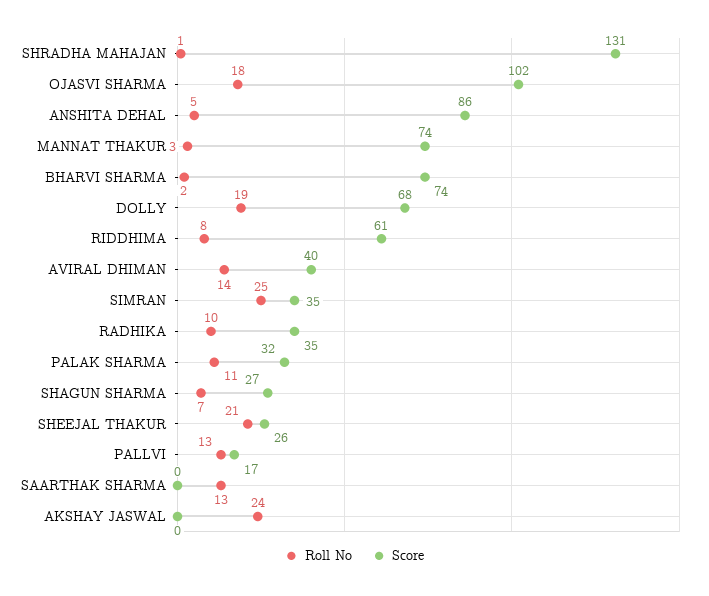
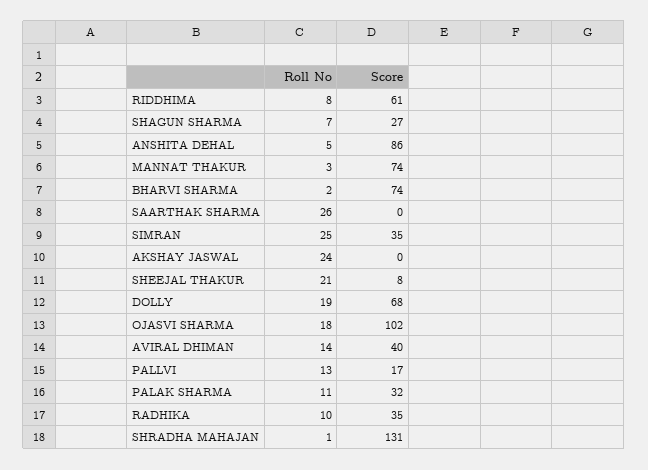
  {
    "Roll No": {
      "SHRADHA MAHAJAN": 1,
      "OJASVI SHARMA": 18,
      "ANSHITA DEHAL": 5,
      "MANNAT THAKUR": 3,
      "BHARVI SHARMA": 2,
      "DOLLY": 19,
      "RIDDHIMA": 8,
      "AVIRAL DHIMAN": 14,
      "SIMRAN": 25,
      "RADHIKA": 10,
      "PALAK SHARMA": 11,
      "SHAGUN SHARMA": 7,
      "SHEEJAL THAKUR": 21,
      "PALLVI": 13,
-     "SAARTHAK SHARMA": 13,
+     "SAARTHAK SHARMA": 26,
      "AKSHAY JASWAL": 24
    },
    "Score": {
      "SHRADHA MAHAJAN": 131,
      "OJASVI SHARMA": 102,
      "ANSHITA DEHAL": 86,
      "MANNAT THAKUR": 74,
      "BHARVI SHARMA": 74,
      "DOLLY": 68,
      "RIDDHIMA": 61,
      "AVIRAL DHIMAN": 40,
      "SIMRAN": 35,
      "RADHIKA": 35,
      "PALAK SHARMA": 32,
      "SHAGUN SHARMA": 27,
-     "SHEEJAL THAKUR": 26,
+     "SHEEJAL THAKUR": 8,
      "PALLVI": 17,
      "SAARTHAK SHARMA": 0,
      "AKSHAY JASWAL": 0
    }
  }

